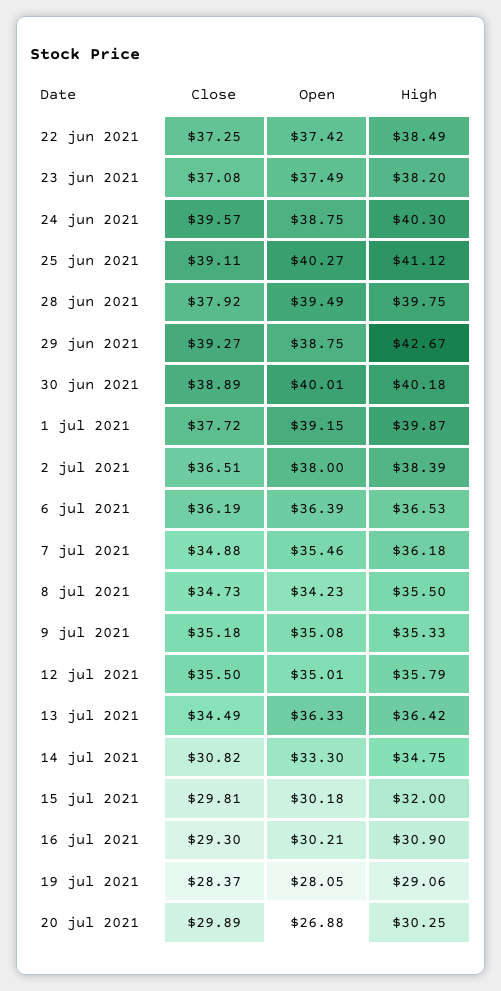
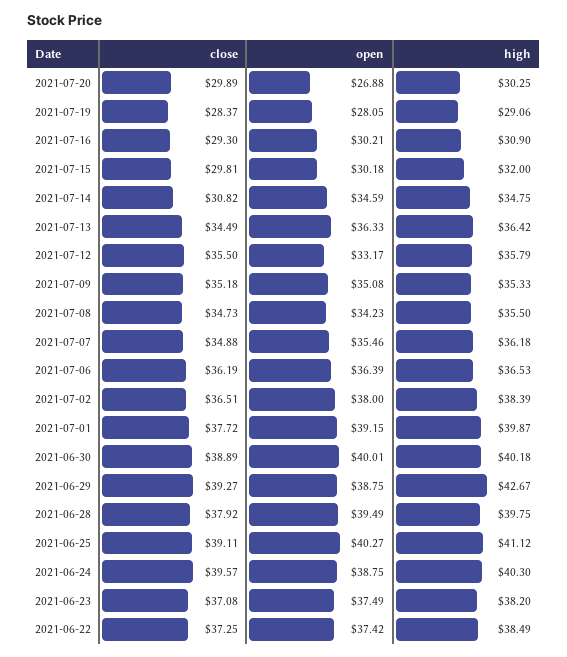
  {
    "Close": {
      "22 jun 2021": 37.25,
      "23 jun 2021": 37.08,
      "24 jun 2021": 39.57,
      "25 jun 2021": 39.11,
      "28 jun 2021": 37.92,
      "29 jun 2021": 39.27,
      "30 jun 2021": 38.89,
      "1 jul 2021": 37.72,
      "2 jul 2021": 36.51,
      "6 jul 2021": 36.19,
      "7 jul 2021": 34.88,
      "8 jul 2021": 34.73,
      "9 jul 2021": 35.18,
      "12 jul 2021": 35.5,
      "13 jul 2021": 34.49,
      "14 jul 2021": 30.82,
      "15 jul 2021": 29.81,
      "16 jul 2021": 29.3,
      "19 jul 2021": 28.37,
      "20 jul 2021": 29.89
    },
    "Open": {
      "22 jun 2021": 37.42,
      "23 jun 2021": 37.49,
      "24 jun 2021": 38.75,
      "25 jun 2021": 40.27,
      "28 jun 2021": 39.49,
      "29 jun 2021": 38.75,
      "30 jun 2021": 40.01,
      "1 jul 2021": 39.15,
      "2 jul 2021": 38,
      "6 jul 2021": 36.39,
      "7 jul 2021": 35.46,
      "8 jul 2021": 34.23,
      "9 jul 2021": 35.08,
-     "12 jul 2021": 35.01,
+     "12 jul 2021": 33.17,
      "13 jul 2021": 36.33,
-     "14 jul 2021": 33.3,
+     "14 jul 2021": 34.59,
      "15 jul 2021": 30.18,
      "16 jul 2021": 30.21,
      "19 jul 2021": 28.05,
      "20 jul 2021": 26.88
    },
    "High": {
      "22 jun 2021": 38.49,
      "23 jun 2021": 38.2,
      "24 jun 2021": 40.3,
      "25 jun 2021": 41.12,
      "28 jun 2021": 39.75,
      "29 jun 2021": 42.67,
      "30 jun 2021": 40.18,
      "1 jul 2021": 39.87,
      "2 jul 2021": 38.39,
      "6 jul 2021": 36.53,
      "7 jul 2021": 36.18,
      "8 jul 2021": 35.5,
      "9 jul 2021": 35.33,
      "12 jul 2021": 35.79,
      "13 jul 2021": 36.42,
      "14 jul 2021": 34.75,
      "15 jul 2021": 32,
      "16 jul 2021": 30.9,
      "19 jul 2021": 29.06,
      "20 jul 2021": 30.25
    }
  }

